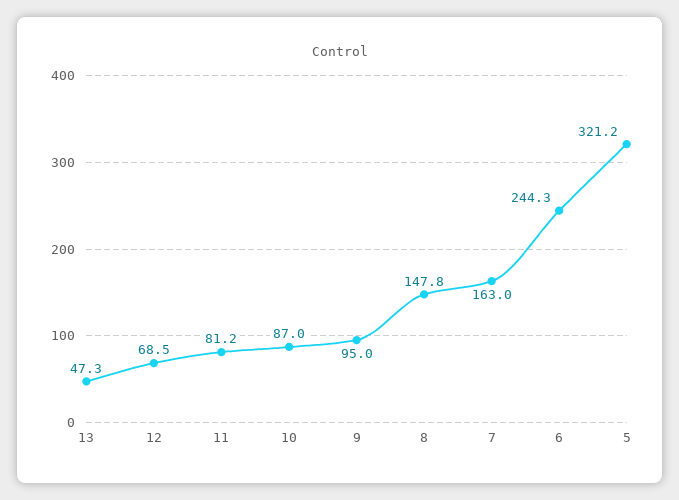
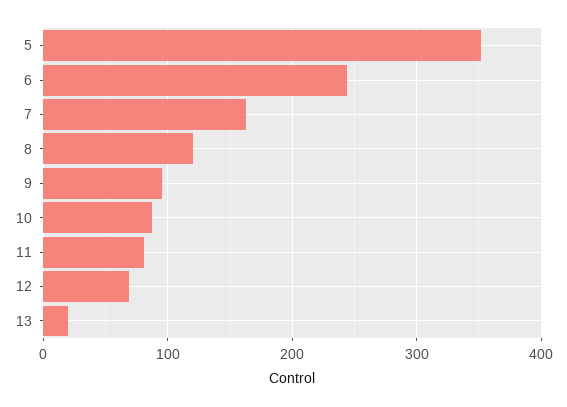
  {
-   "13": 47.3,
+   "13": 20,
    "12": 68.5,
    "11": 81.2,
    "10": 87,
    "9": 95,
-   "8": 147.8,
+   "8": 120,
    "7": 163,
    "6": 244.3,
-   "5": 321.2
+   "5": 350
  }

